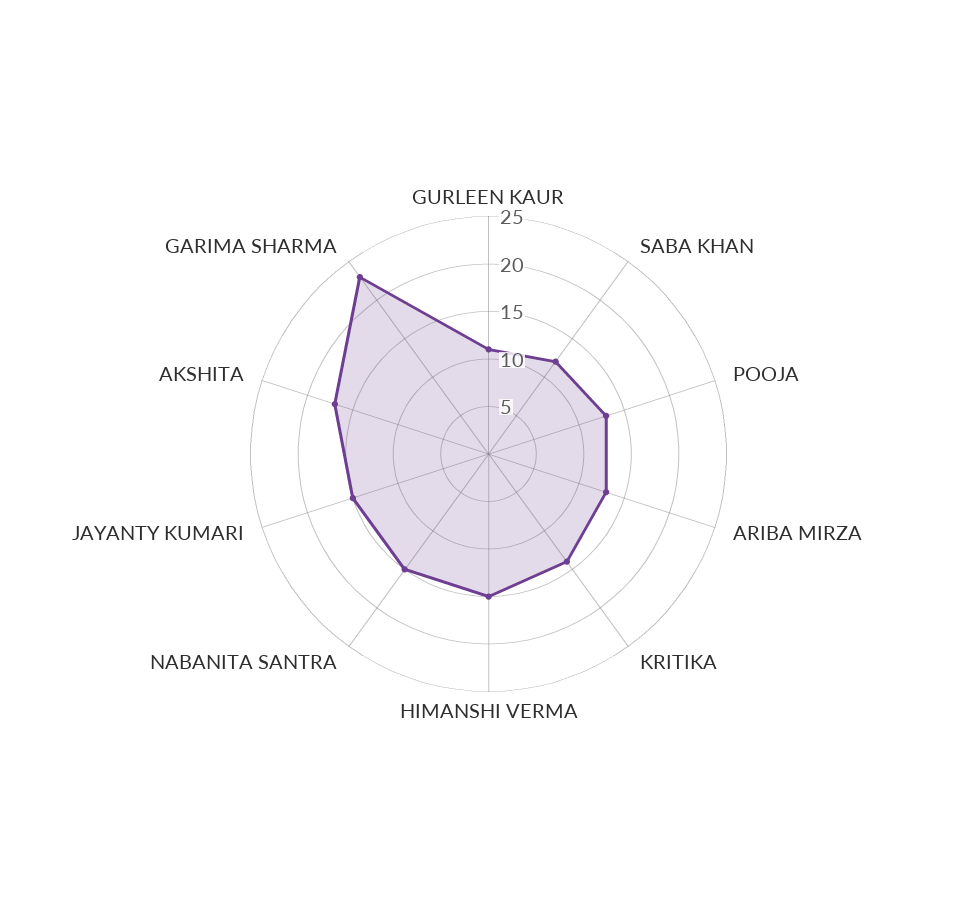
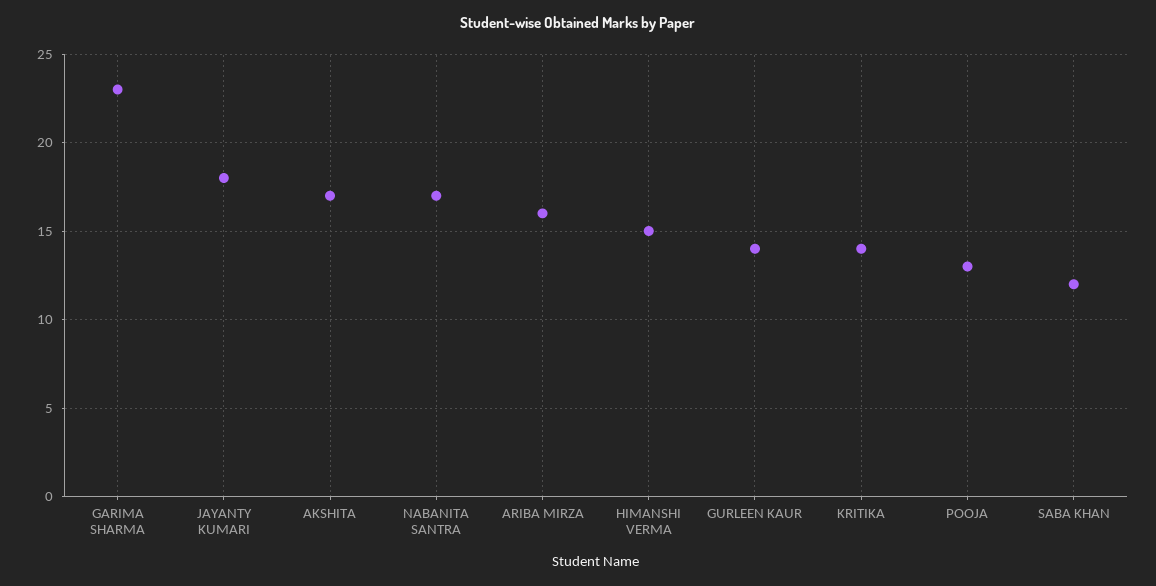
  {
-   "GURLEEN KAUR": 11,
+   "GURLEEN KAUR": 14,
    "SABA KHAN": 12,
    "POOJA": 13,
-   "ARIBA MIRZA": 13,
+   "ARIBA MIRZA": 16,
    "KRITIKA": 14,
    "HIMANSHI VERMA": 15,
-   "NABANITA SANTRA": 15,
+   "NABANITA SANTRA": 17,
-   "JAYANTY KUMARI": 15,
+   "JAYANTY KUMARI": 18,
    "AKSHITA": 17,
    "GARIMA SHARMA": 23
  }

